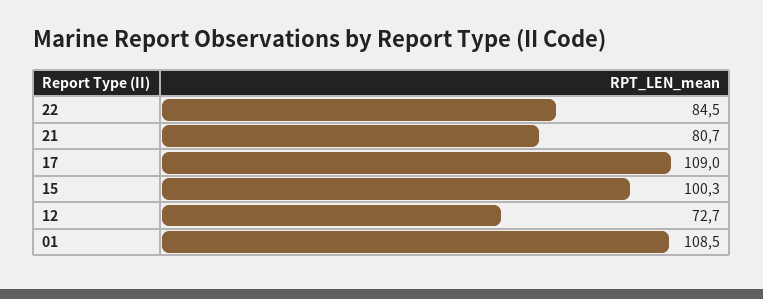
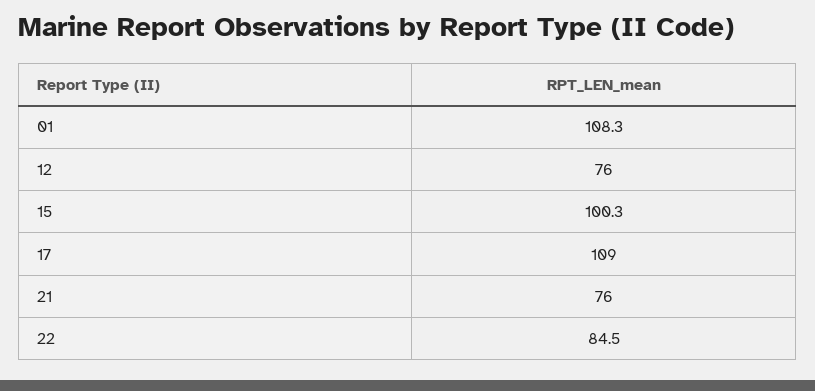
  {
    "22": 84.5,
-   "21": 80.7,
+   "21": 76,
    "17": 109,
    "15": 100.3,
-   "12": 72.7,
+   "12": 76,
-   "01": 108.5
+   "01": 108.3
  }

